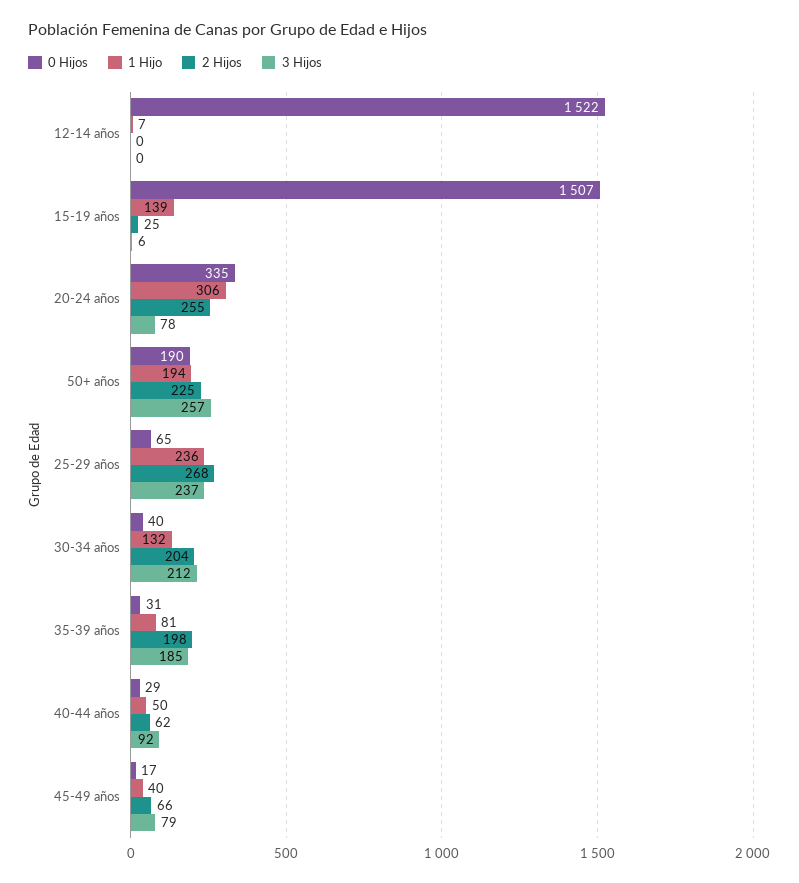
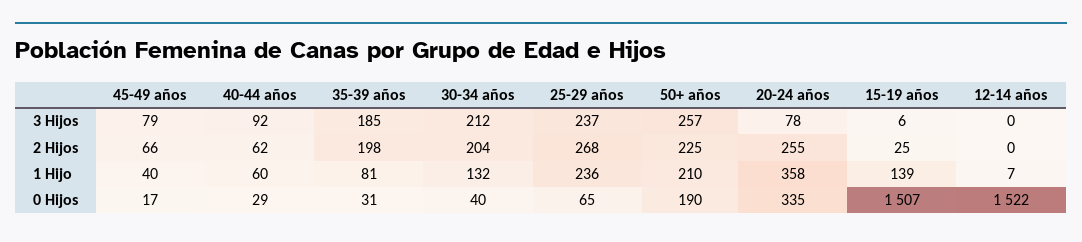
  {
    "0 Hijos": {
      "12-14 años": 1522,
      "15-19 años": 1507,
      "20-24 años": 335,
      "50+ años": 190,
      "25-29 años": 65,
      "30-34 años": 40,
      "35-39 años": 31,
      "40-44 años": 29,
      "45-49 años": 17
    },
    "1 Hijo": {
      "12-14 años": 7,
      "15-19 años": 139,
-     "20-24 años": 306,
+     "20-24 años": 358,
-     "50+ años": 194,
+     "50+ años": 210,
      "25-29 años": 236,
      "30-34 años": 132,
      "35-39 años": 81,
-     "40-44 años": 50,
+     "40-44 años": 60,
      "45-49 años": 40
    },
    "2 Hijos": {
      "12-14 años": 0,
      "15-19 años": 25,
      "20-24 años": 255,
      "50+ años": 225,
      "25-29 años": 268,
      "30-34 años": 204,
      "35-39 años": 198,
      "40-44 años": 62,
      "45-49 años": 66
    },
    "3 Hijos": {
      "12-14 años": 0,
      "15-19 años": 6,
      "20-24 años": 78,
      "50+ años": 257,
      "25-29 años": 237,
      "30-34 años": 212,
      "35-39 años": 185,
      "40-44 años": 92,
      "45-49 años": 79
    }
  }

